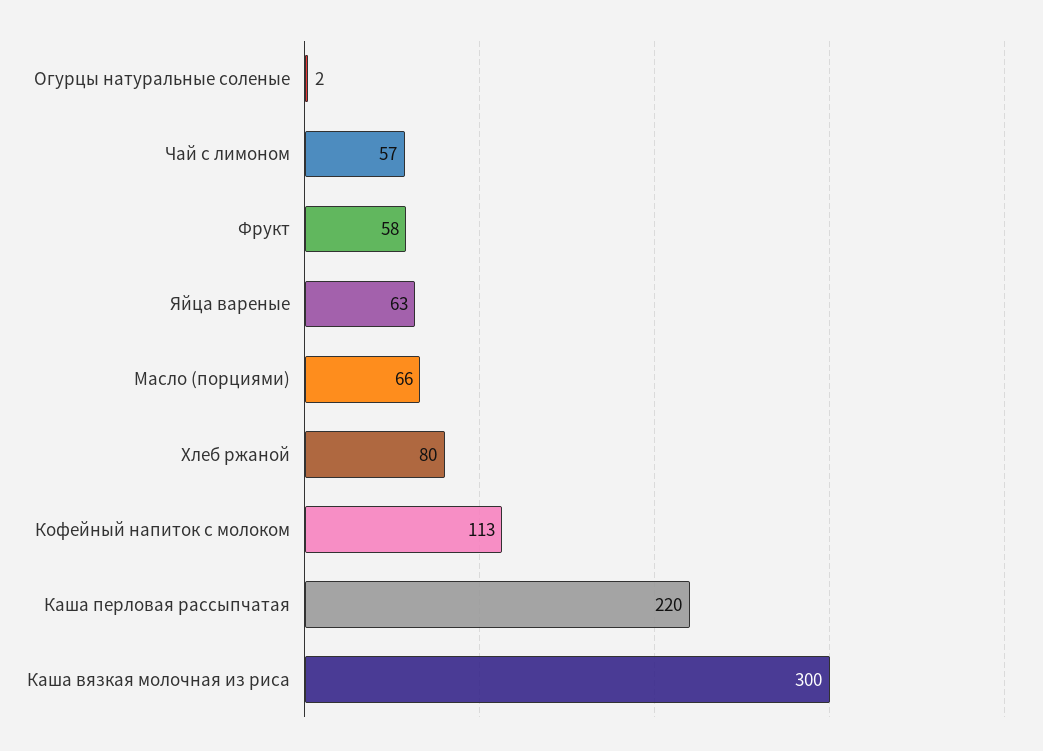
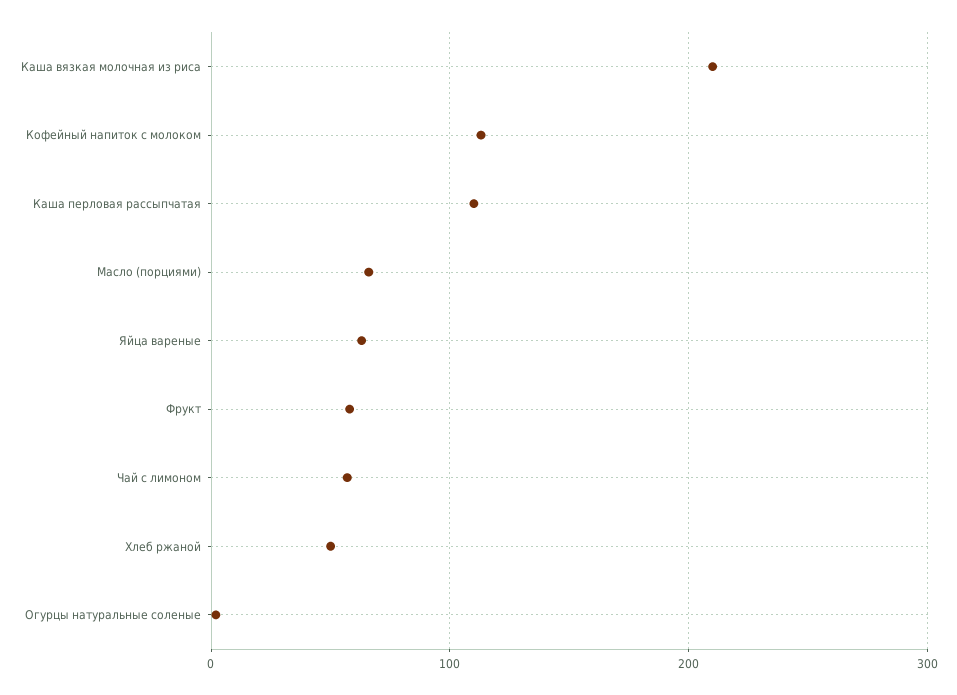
  {
    "Огурцы натуральные соленые": 2,
    "Чай с лимоном": 57,
    "Фрукт": 58,
    "Яйца вареные": 63,
    "Масло (порциями)": 66,
-   "Хлеб ржаной": 80,
+   "Хлеб ржаной": 50,
    "Кофейный напиток с молоком": 113,
-   "Каша перловая рассыпчатая": 220,
+   "Каша перловая рассыпчатая": 110,
-   "Каша вязкая молочная из риса": 300
+   "Каша вязкая молочная из риса": 210
  }

